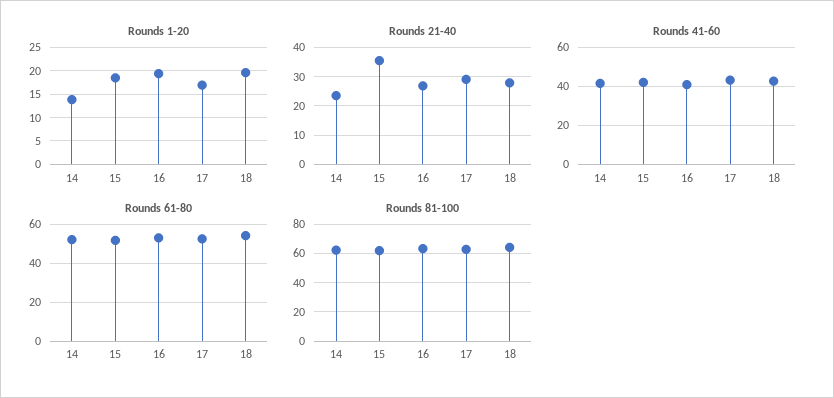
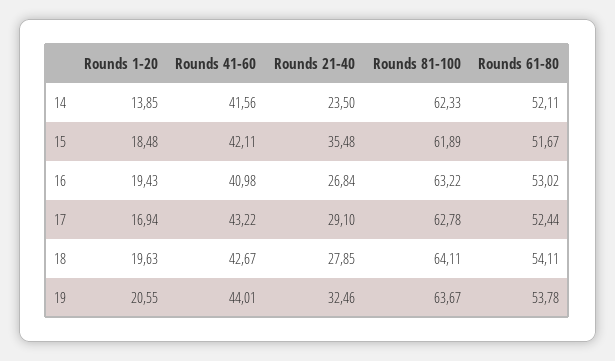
  {
    "Rounds 1-20": {
      "14": 13.85,
      "15": 18.48,
      "16": 19.43,
      "17": 16.94,
-     "18": 19.63
+     "18": 19.63,
+     "19": 20.55
    },
    "Rounds 21-40": {
      "14": 23.5,
      "15": 35.48,
      "16": 26.84,
      "17": 29.1,
-     "18": 27.85
+     "18": 27.85,
+     "19": 32.46
    },
    "Rounds 41-60": {
      "14": 41.56,
      "15": 42.11,
      "16": 40.98,
      "17": 43.22,
-     "18": 42.67
+     "18": 42.67,
+     "19": 44.01
    },
    "Rounds 61-80": {
      "14": 52.11,
      "15": 51.67,
      "16": 53.02,
      "17": 52.44,
-     "18": 54.11
+     "18": 54.11,
+     "19": 53.78
    },
    "Rounds 81-100": {
      "14": 62.33,
      "15": 61.89,
      "16": 63.22,
      "17": 62.78,
-     "18": 64.11
+     "18": 64.11,
+     "19": 63.67
    }
  }

